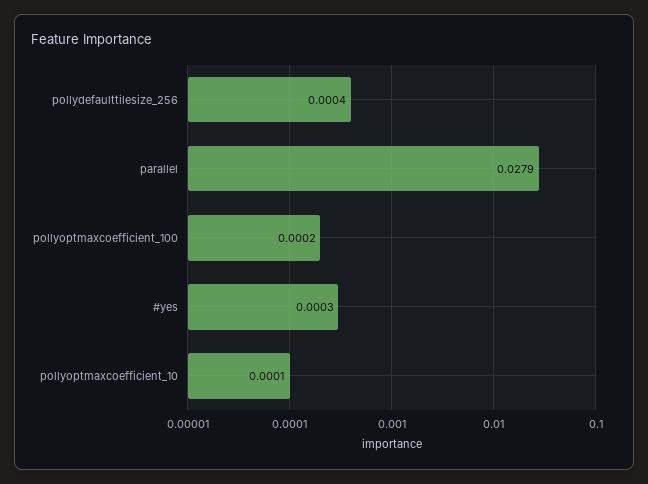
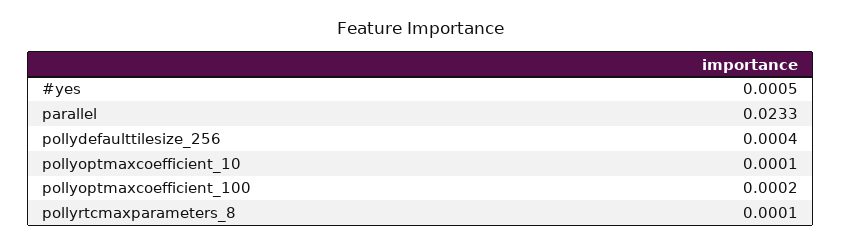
  {
    "pollydefaulttilesize_256": 0.0004,
-   "parallel": 0.0279,
+   "parallel": 0.0233,
    "pollyoptmaxcoefficient_100": 0.0002,
-   "#yes": 0.0003,
+   "#yes": 0.0005,
-   "pollyoptmaxcoefficient_10": 0.0001
+   "pollyoptmaxcoefficient_10": 0.0001,
+   "pollyrtcmaxparameters_8": 0.0001
  }

